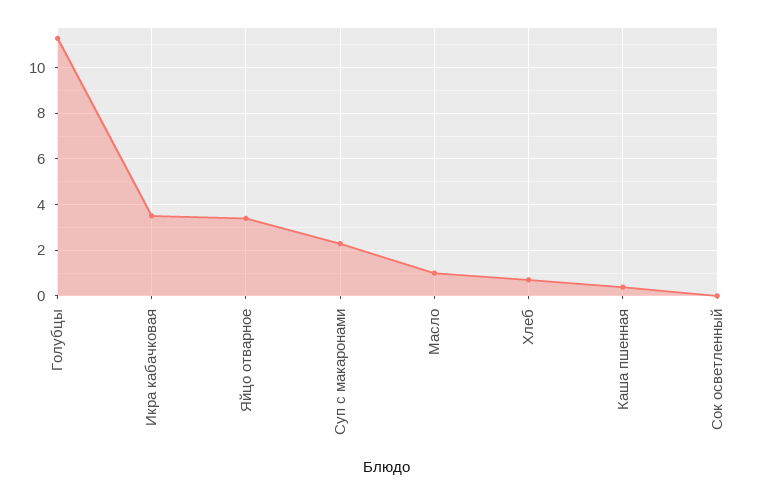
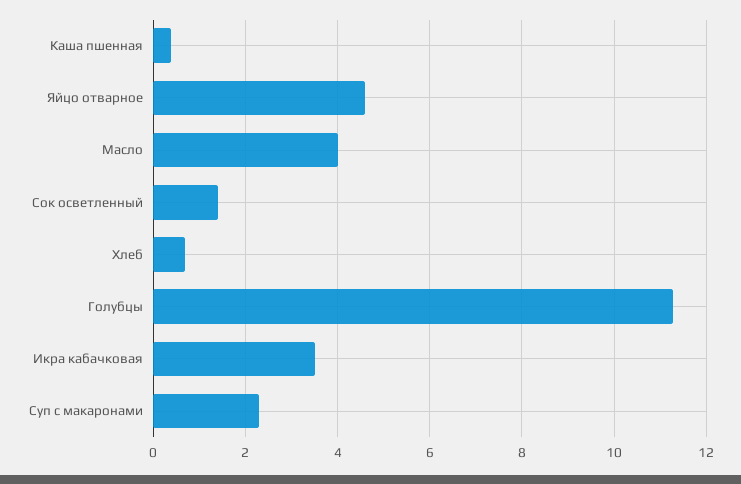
  {
    "Голубцы": 11.2,
    "Икра кабачковая": 3.6,
-   "Яйцо отварное": 3.5,
+   "Яйцо отварное": 4.6,
    "Суп с макаронами": 2.2,
-   "Масло": 1,
+   "Масло": 4,
    "Хлеб": 0.8,
    "Каша пшенная": 0.4,
-   "Сок осветленный": 0
+   "Сок осветленный": 1.4
  }

